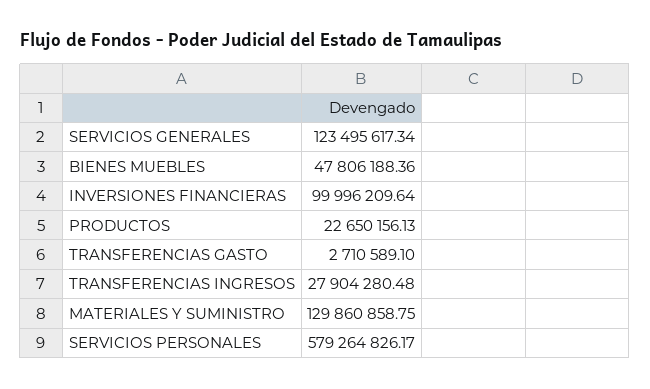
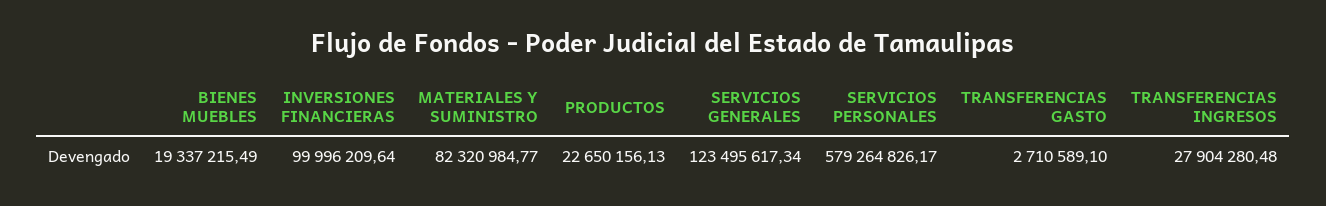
  {
    "SERVICIOS GENERALES": 123495617.34,
-   "BIENES MUEBLES": 47806188.36,
+   "BIENES MUEBLES": 19337215.49,
    "INVERSIONES FINANCIERAS": 99996209.64,
    "PRODUCTOS": 22650156.13,
    "TRANSFERENCIAS GASTO": 2710589.1,
    "TRANSFERENCIAS INGRESOS": 27904280.48,
-   "MATERIALES Y SUMINISTRO": 129860858.75,
+   "MATERIALES Y SUMINISTRO": 82320984.77,
    "SERVICIOS PERSONALES": 579264826.17
  }

